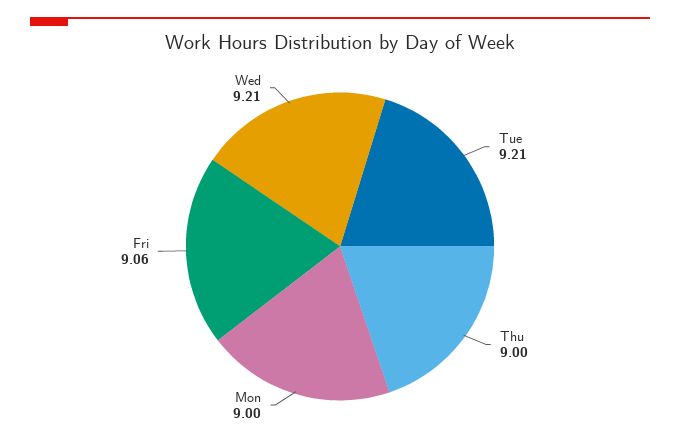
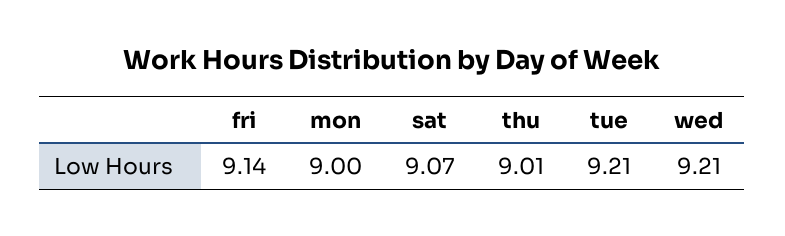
  {
    "Tue": 9.21,
-   "Thu": 9,
+   "Thu": 9.01,
    "Mon": 9,
-   "Fri": 9.06,
+   "Fri": 9.14,
-   "Wed": 9.21
+   "Wed": 9.21,
+   "sat": 9.07
  }

